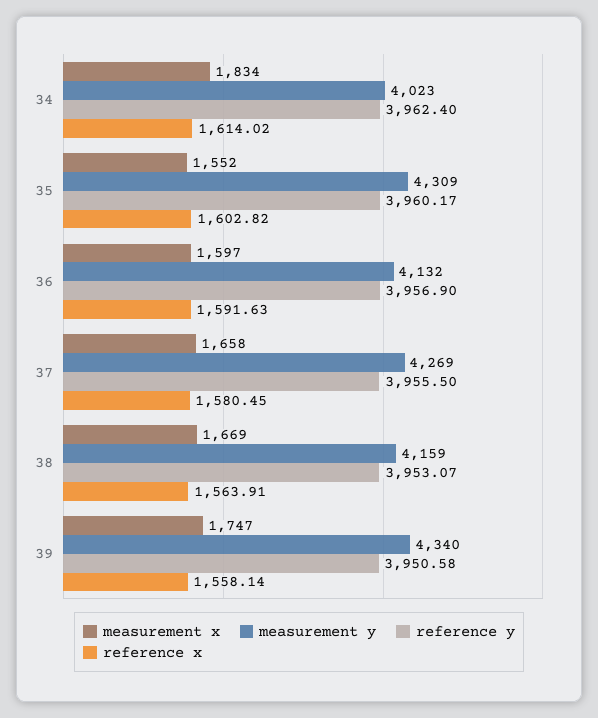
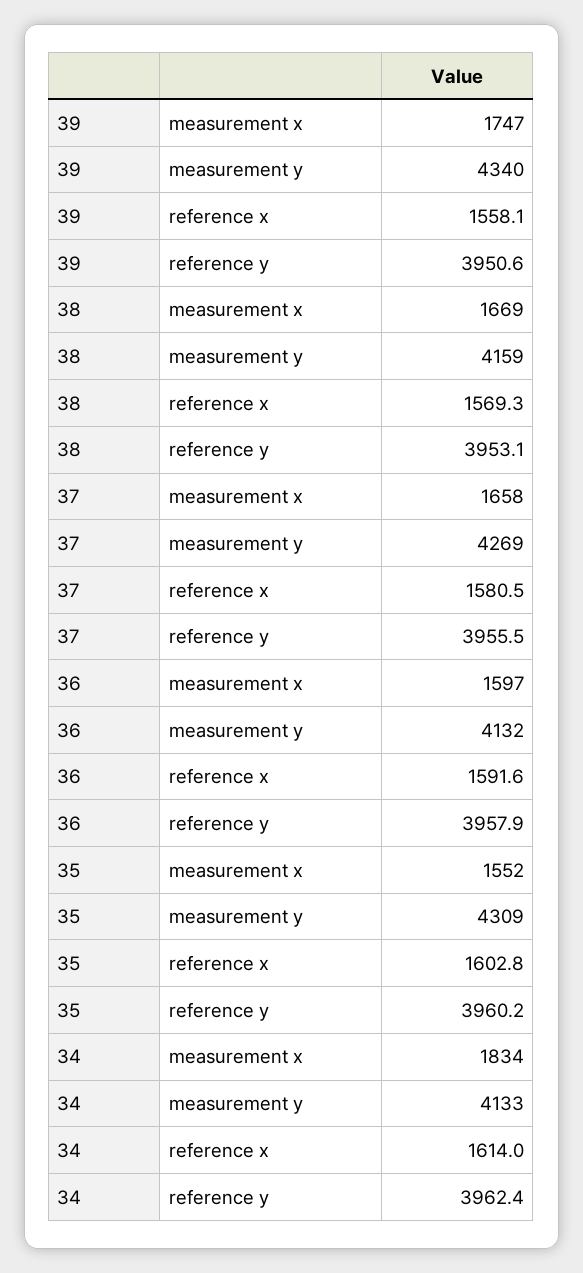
  {
    "measurement x": {
      "34": 1834,
      "35": 1552,
      "36": 1597,
      "37": 1658,
      "38": 1669,
      "39": 1747
    },
    "measurement y": {
-     "34": 4023,
+     "34": 4133,
      "35": 4309,
      "36": 4132,
      "37": 4269,
      "38": 4159,
      "39": 4340
    },
    "reference y": {
      "34": 3962.4,
      "35": 3960.17,
-     "36": 3956.9,
+     "36": 3957.9,
      "37": 3955.5,
      "38": 3953.07,
      "39": 3950.58
    },
    "reference x": {
      "34": 1614.02,
      "35": 1602.82,
      "36": 1591.63,
      "37": 1580.45,
-     "38": 1563.91,
+     "38": 1569.3,
      "39": 1558.14
    }
  }

